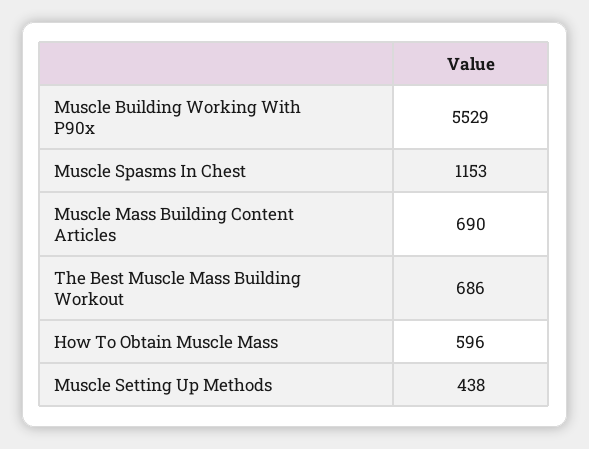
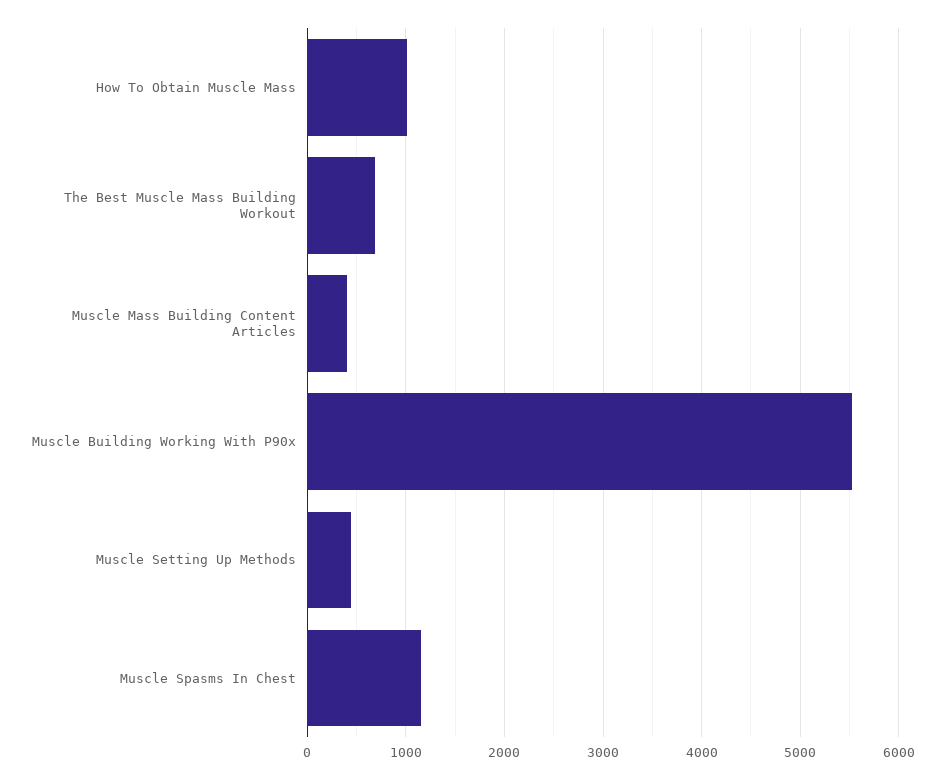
  {
    "Muscle Building Working With P90x": 5529,
    "Muscle Spasms In Chest": 1153,
-   "Muscle Mass Building Content Articles": 690,
+   "Muscle Mass Building Content Articles": 400,
    "The Best Muscle Mass Building Workout": 686,
-   "How To Obtain Muscle Mass": 596,
+   "How To Obtain Muscle Mass": 1000,
    "Muscle Setting Up Methods": 438
  }

